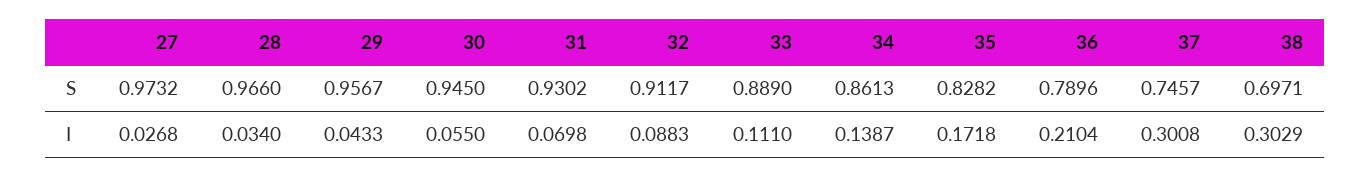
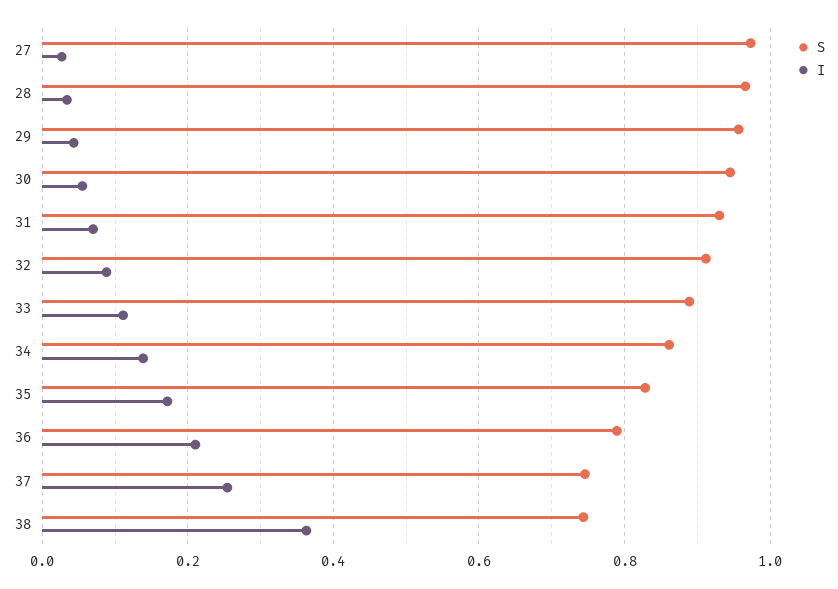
  {
    "S": {
      "27": 0.9732,
      "28": 0.966,
      "29": 0.9567,
      "30": 0.945,
      "31": 0.9302,
      "32": 0.9117,
      "33": 0.889,
      "34": 0.8613,
      "35": 0.8282,
      "36": 0.7896,
      "37": 0.7457,
-     "38": 0.6971
+     "38": 0.74
    },
    "I": {
      "27": 0.0268,
      "28": 0.034,
      "29": 0.0433,
      "30": 0.055,
      "31": 0.0698,
      "32": 0.0883,
      "33": 0.111,
      "34": 0.1387,
      "35": 0.1718,
      "36": 0.2104,
-     "37": 0.3008,
+     "37": 0.26,
-     "38": 0.3029
+     "38": 0.36
    }
  }

